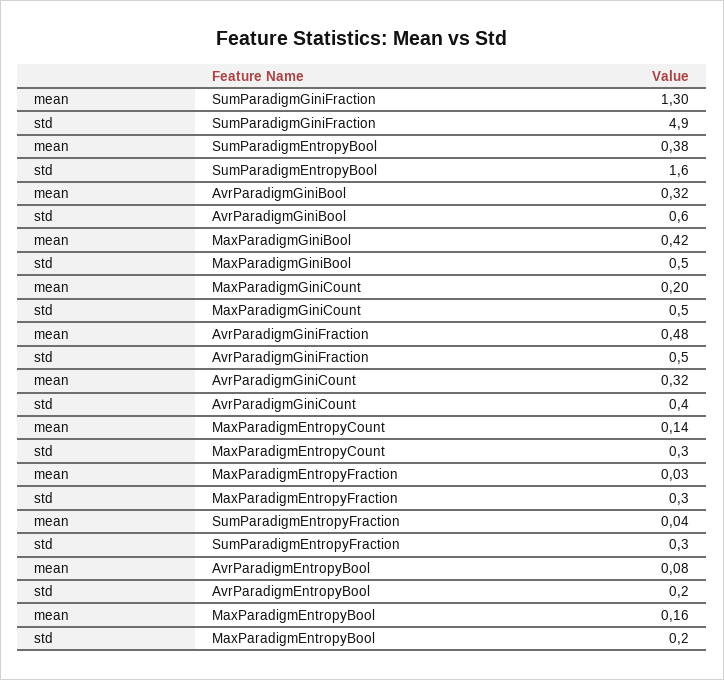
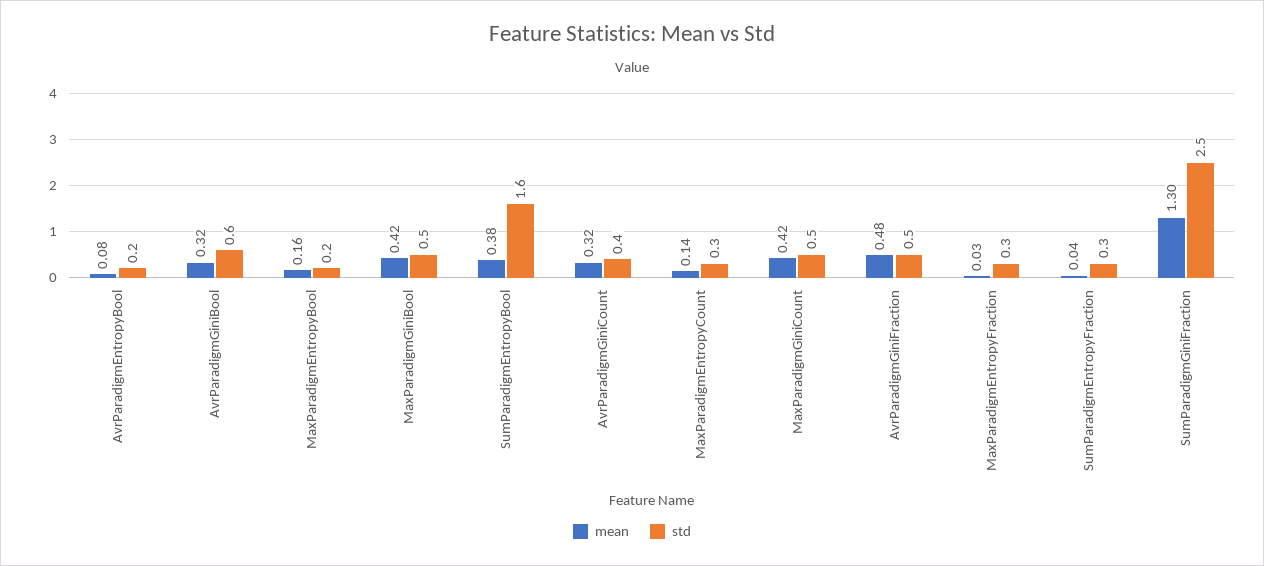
  {
    "mean": {
      "SumParadigmGiniFraction": 1.3,
      "SumParadigmEntropyBool": 0.38,
      "AvrParadigmGiniBool": 0.32,
      "MaxParadigmGiniBool": 0.42,
-     "MaxParadigmGiniCount": 0.2,
+     "MaxParadigmGiniCount": 0.42,
      "AvrParadigmGiniFraction": 0.48,
      "AvrParadigmGiniCount": 0.32,
      "MaxParadigmEntropyCount": 0.14,
      "MaxParadigmEntropyFraction": 0.03,
      "SumParadigmEntropyFraction": 0.04,
      "AvrParadigmEntropyBool": 0.08,
      "MaxParadigmEntropyBool": 0.16
    },
    "std": {
-     "SumParadigmGiniFraction": 4.9,
+     "SumParadigmGiniFraction": 2.5,
      "SumParadigmEntropyBool": 1.6,
      "AvrParadigmGiniBool": 0.6,
      "MaxParadigmGiniBool": 0.5,
      "MaxParadigmGiniCount": 0.5,
      "AvrParadigmGiniFraction": 0.5,
      "AvrParadigmGiniCount": 0.4,
      "MaxParadigmEntropyCount": 0.3,
      "MaxParadigmEntropyFraction": 0.3,
      "SumParadigmEntropyFraction": 0.3,
      "AvrParadigmEntropyBool": 0.2,
      "MaxParadigmEntropyBool": 0.2
    }
  }

